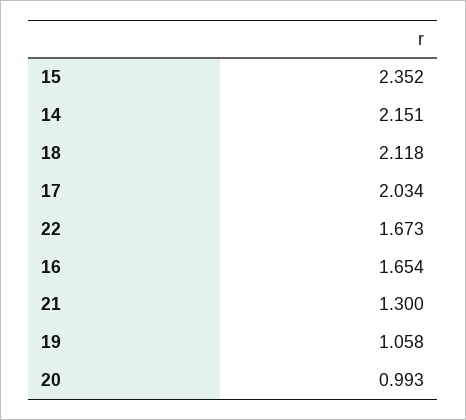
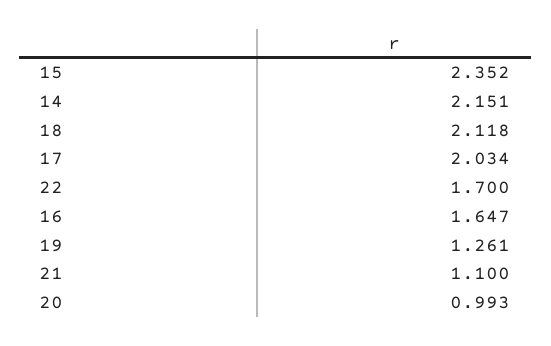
  {
    "15": 2.352,
    "14": 2.151,
    "18": 2.118,
    "17": 2.034,
-   "22": 1.673,
+   "22": 1.7,
-   "16": 1.654,
+   "16": 1.647,
-   "21": 1.3,
+   "21": 1.1,
-   "19": 1.058,
+   "19": 1.261,
    "20": 0.993
  }

